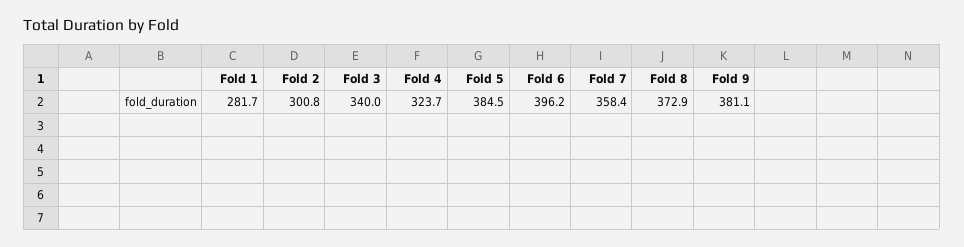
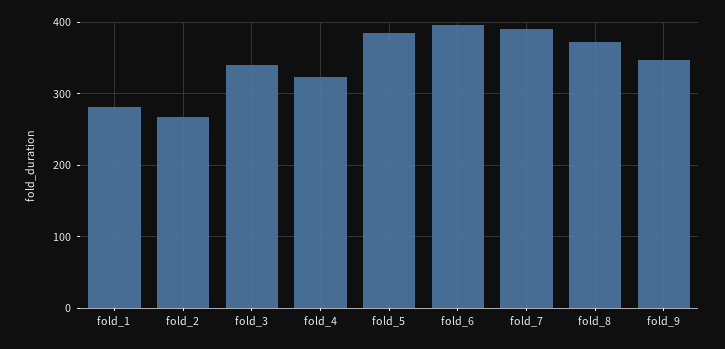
  {
    "Fold 1": 281.7,
-   "Fold 2": 300.8,
+   "Fold 2": 270,
    "Fold 3": 340,
    "Fold 4": 323.7,
    "Fold 5": 384.5,
    "Fold 6": 396.2,
-   "Fold 7": 358.4,
+   "Fold 7": 390,
    "Fold 8": 372.9,
-   "Fold 9": 381.1
+   "Fold 9": 350
  }

